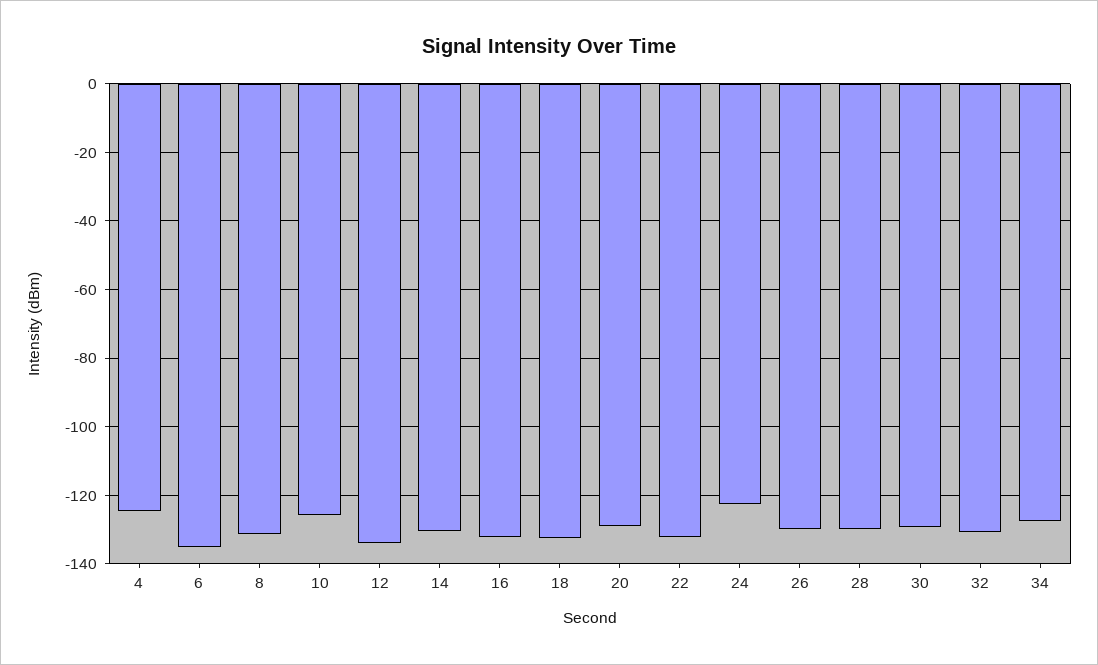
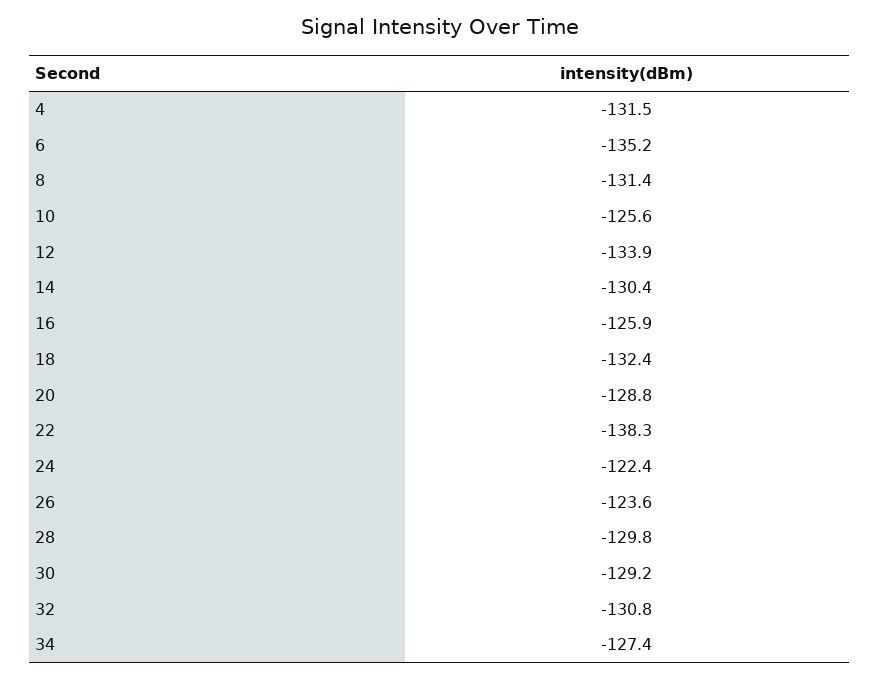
  {
-   "4": -124,
+   "4": -131.5,
    "6": -135.2,
    "8": -131.4,
    "10": -125.6,
    "12": -133.9,
    "14": -130.4,
-   "16": -132,
+   "16": -125.9,
    "18": -132.4,
    "20": -128.8,
-   "22": -132,
+   "22": -138.3,
    "24": -122.4,
-   "26": -130,
+   "26": -123.6,
    "28": -129.8,
    "30": -129.2,
    "32": -130.8,
    "34": -127.4
  }

